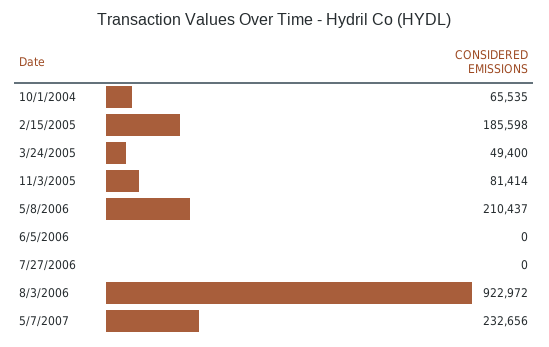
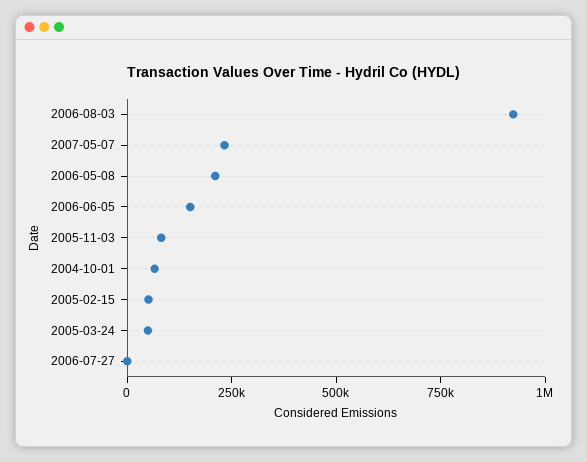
  {
    "10/1/2004": 65535,
-   "2/15/2005": 185598,
+   "2/15/2005": 50000,
    "3/24/2005": 49400,
    "11/3/2005": 81414,
    "5/8/2006": 210437,
-   "6/5/2006": 0,
+   "6/5/2006": 150000,
    "7/27/2006": 0,
    "8/3/2006": 922972,
    "5/7/2007": 232656
  }

